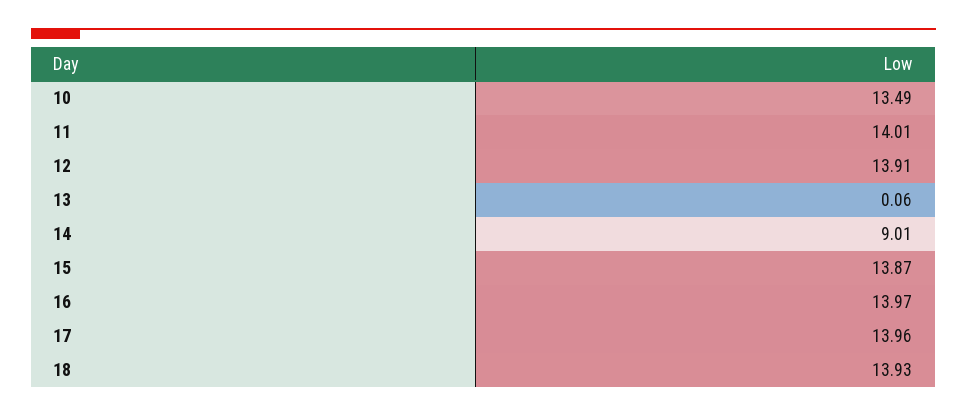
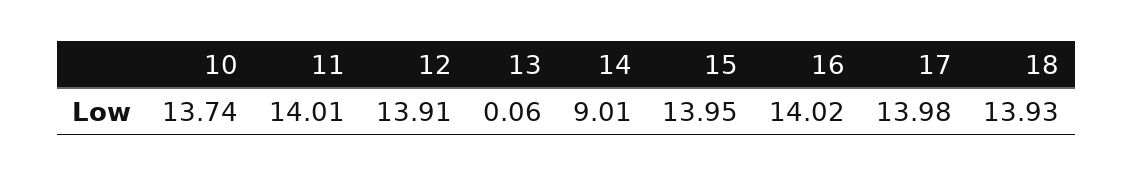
  {
-   "10": 13.49,
+   "10": 13.74,
    "11": 14.01,
    "12": 13.91,
    "13": 0.06,
    "14": 9.01,
-   "15": 13.87,
+   "15": 13.95,
-   "16": 13.97,
+   "16": 14.02,
-   "17": 13.96,
+   "17": 13.98,
    "18": 13.93
  }

